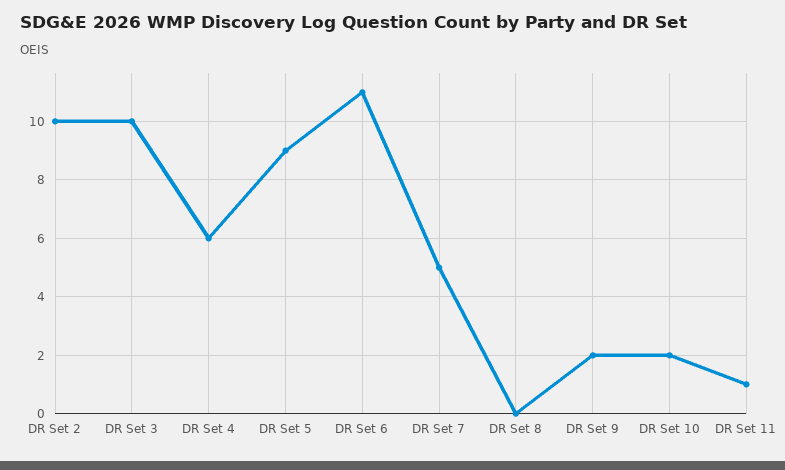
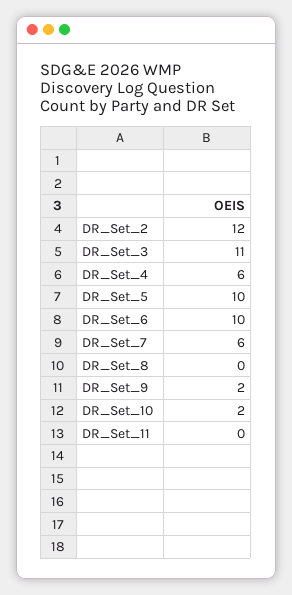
  {
-   "DR Set 2": 10,
+   "DR Set 2": 12,
-   "DR Set 3": 10,
+   "DR Set 3": 11,
    "DR Set 4": 6,
-   "DR Set 5": 9,
+   "DR Set 5": 10,
-   "DR Set 6": 11,
+   "DR Set 6": 10,
-   "DR Set 7": 5,
+   "DR Set 7": 6,
    "DR Set 8": 0,
    "DR Set 9": 2,
    "DR Set 10": 2,
-   "DR Set 11": 1
+   "DR Set 11": 0
  }

